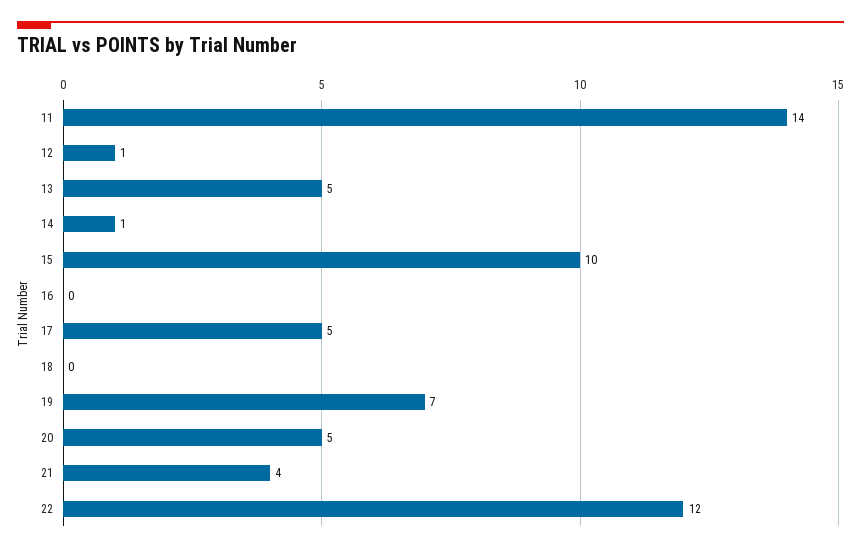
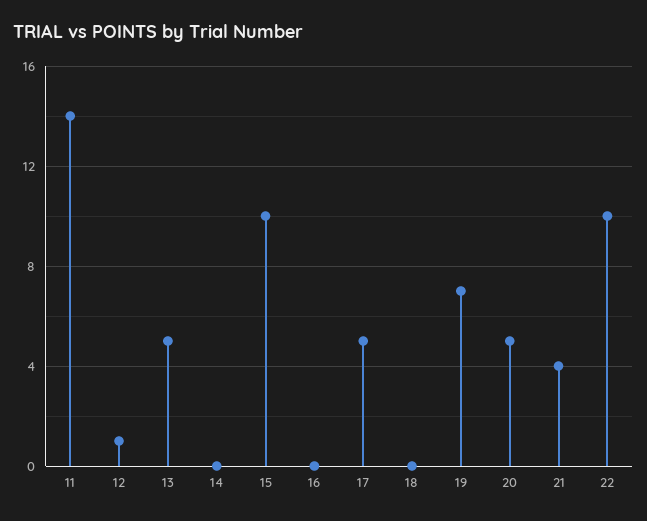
  {
    "11": 14,
    "12": 1,
    "13": 5,
-   "14": 1,
+   "14": 0,
    "15": 10,
    "16": 0,
    "17": 5,
    "18": 0,
    "19": 7,
    "20": 5,
    "21": 4,
-   "22": 12
+   "22": 10
  }

